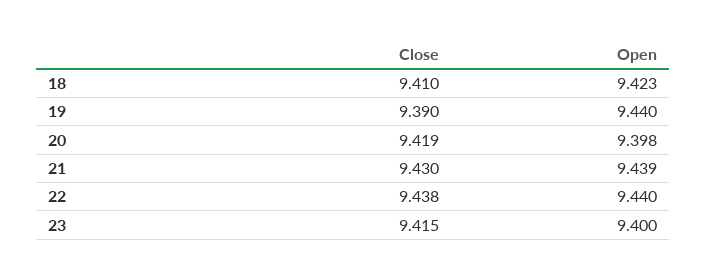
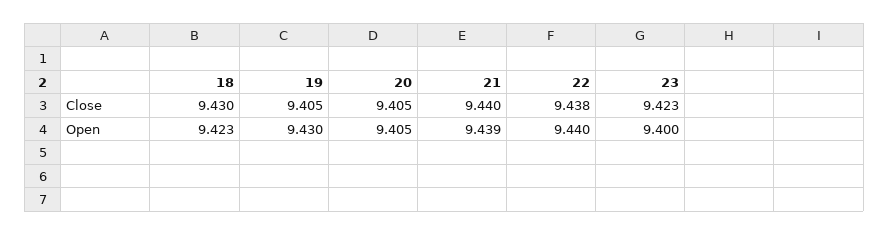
  {
    "Close": {
-     "18": 9.41,
+     "18": 9.43,
-     "19": 9.39,
+     "19": 9.405,
-     "20": 9.419,
+     "20": 9.405,
-     "21": 9.43,
+     "21": 9.44,
      "22": 9.438,
-     "23": 9.415
+     "23": 9.423
    },
    "Open": {
      "18": 9.423,
-     "19": 9.44,
+     "19": 9.43,
-     "20": 9.398,
+     "20": 9.405,
      "21": 9.439,
      "22": 9.44,
      "23": 9.4
    }
  }

